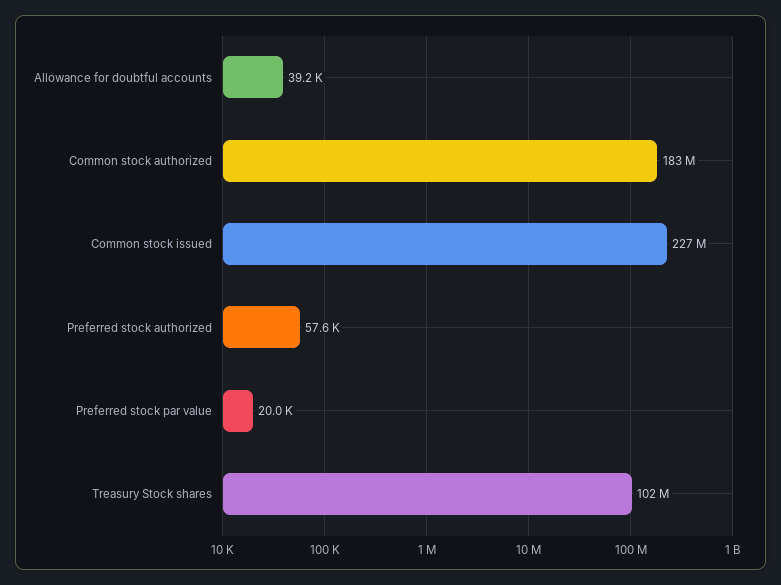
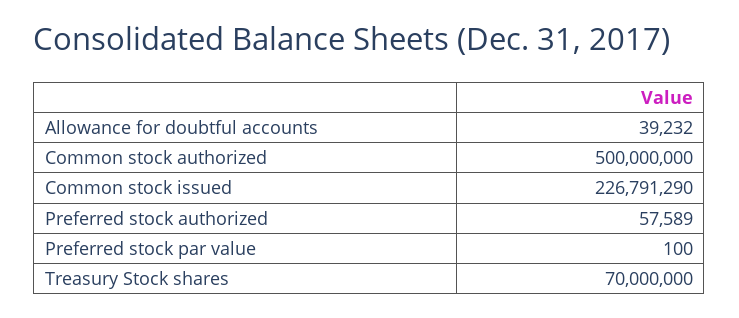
  {
    "Allowance for doubtful accounts": 39232,
-   "Common stock authorized": 183000000,
+   "Common stock authorized": 500000000,
    "Common stock issued": 226791290,
    "Preferred stock authorized": 57589,
-   "Preferred stock par value": 20000,
+   "Preferred stock par value": 100,
-   "Treasury Stock shares": 102000000
+   "Treasury Stock shares": 70000000
  }

